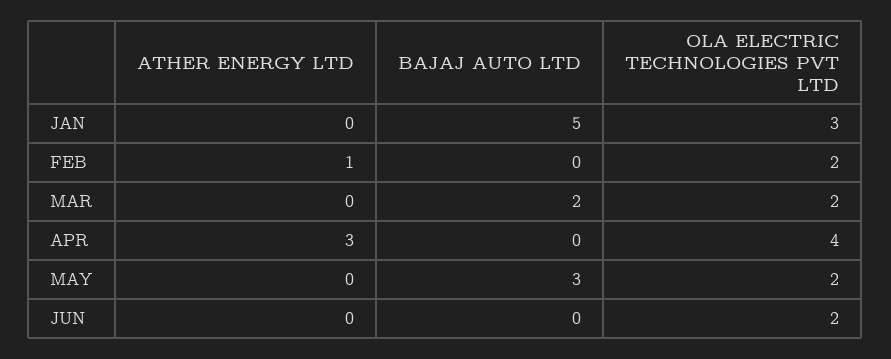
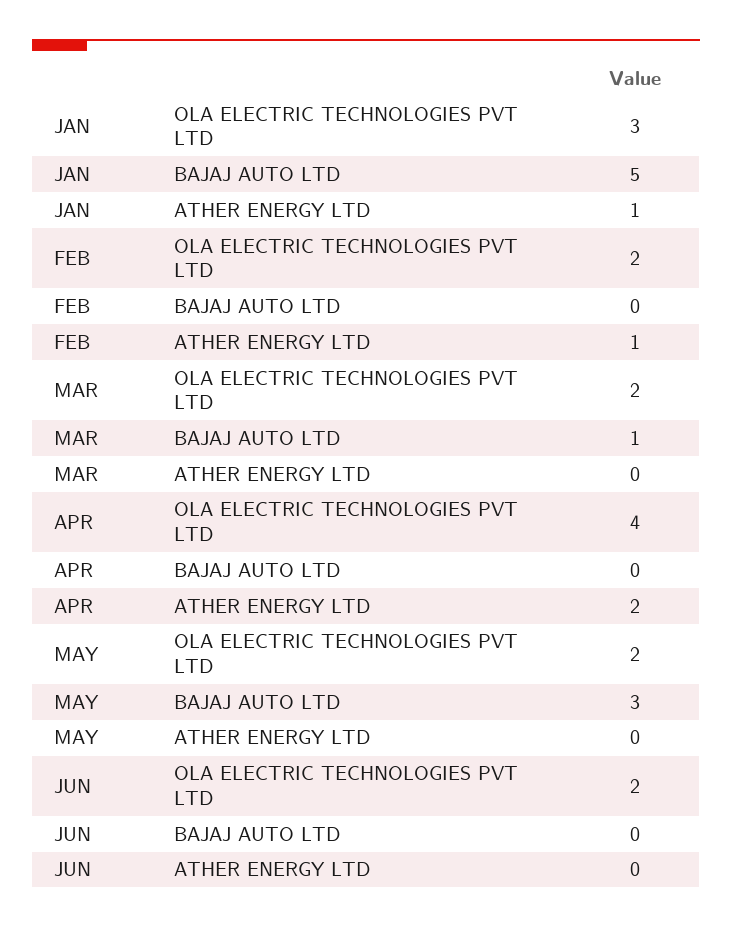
  {
    "ATHER ENERGY LTD": {
-     "JAN": 0,
+     "JAN": 1,
      "FEB": 1,
      "MAR": 0,
-     "APR": 3,
+     "APR": 2,
      "MAY": 0,
      "JUN": 0
    },
    "BAJAJ AUTO LTD": {
      "JAN": 5,
      "FEB": 0,
-     "MAR": 2,
+     "MAR": 1,
      "APR": 0,
      "MAY": 3,
      "JUN": 0
    },
    "OLA ELECTRIC TECHNOLOGIES PVT LTD": {
      "JAN": 3,
      "FEB": 2,
      "MAR": 2,
      "APR": 4,
      "MAY": 2,
      "JUN": 2
    }
  }

